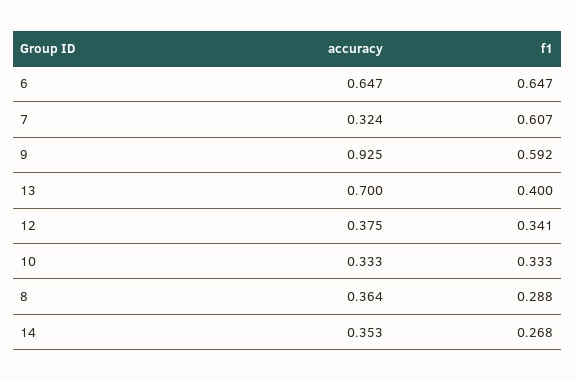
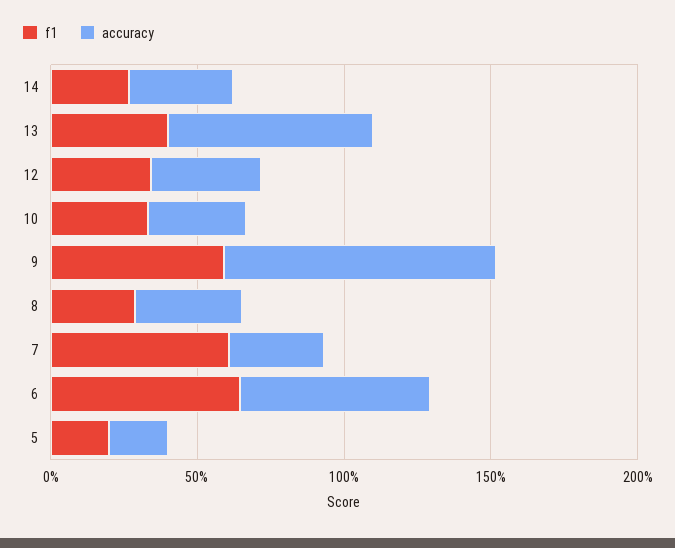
  {
    "accuracy": {
      "6": 0.647,
      "7": 0.324,
      "9": 0.925,
      "13": 0.7,
      "12": 0.375,
      "10": 0.333,
      "8": 0.364,
-     "14": 0.353
+     "14": 0.353,
+     "5": 0.2
    },
    "f1": {
      "6": 0.647,
      "7": 0.607,
      "9": 0.592,
      "13": 0.4,
      "12": 0.341,
      "10": 0.333,
      "8": 0.288,
-     "14": 0.268
+     "14": 0.268,
+     "5": 0.2
    }
  }

